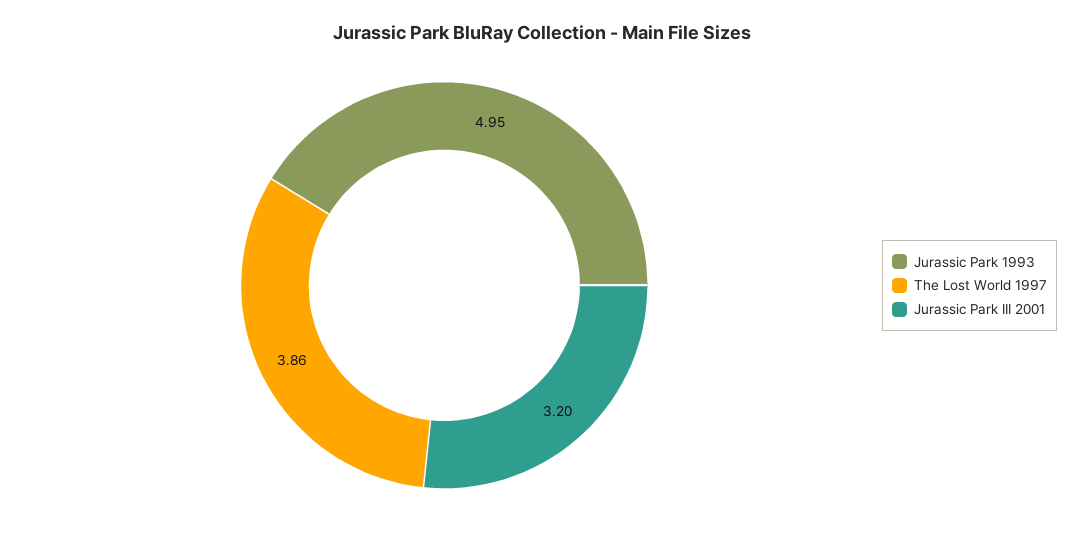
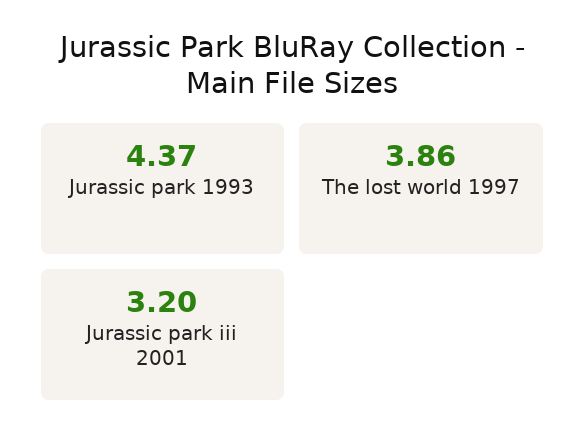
  {
-   "Jurassic Park 1993": 4.95,
+   "Jurassic Park 1993": 4.37,
    "The Lost World 1997": 3.86,
    "Jurassic Park III 2001": 3.2
  }

